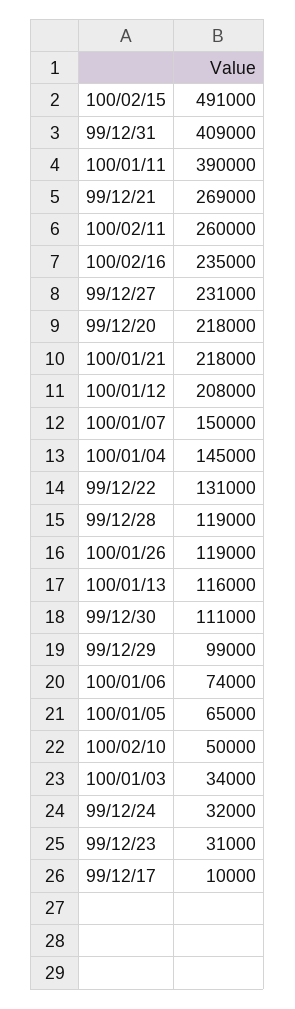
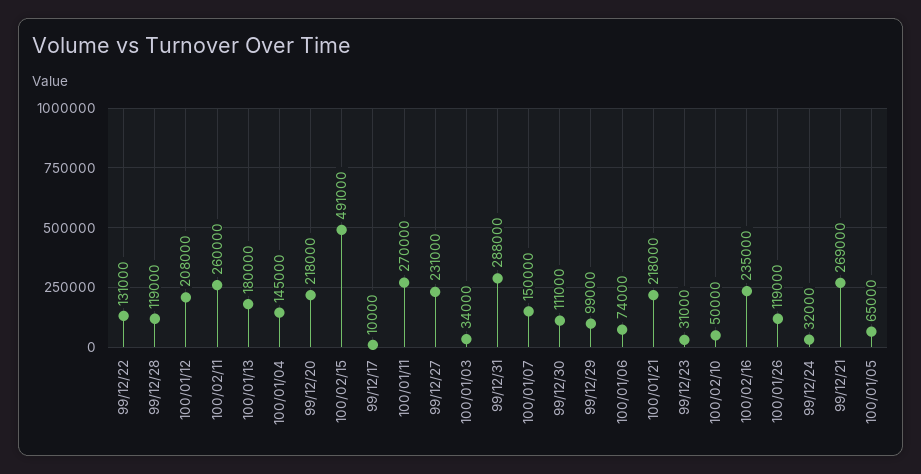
  {
    "100/02/15": 491000,
-   "99/12/31": 409000,
+   "99/12/31": 288000,
-   "100/01/11": 390000,
+   "100/01/11": 270000,
    "99/12/21": 269000,
    "100/02/11": 260000,
    "100/02/16": 235000,
    "99/12/27": 231000,
    "99/12/20": 218000,
    "100/01/21": 218000,
    "100/01/12": 208000,
    "100/01/07": 150000,
    "100/01/04": 145000,
    "99/12/22": 131000,
    "99/12/28": 119000,
    "100/01/26": 119000,
-   "100/01/13": 116000,
+   "100/01/13": 180000,
    "99/12/30": 111000,
    "99/12/29": 99000,
    "100/01/06": 74000,
    "100/01/05": 65000,
    "100/02/10": 50000,
    "100/01/03": 34000,
    "99/12/24": 32000,
    "99/12/23": 31000,
    "99/12/17": 10000
  }

